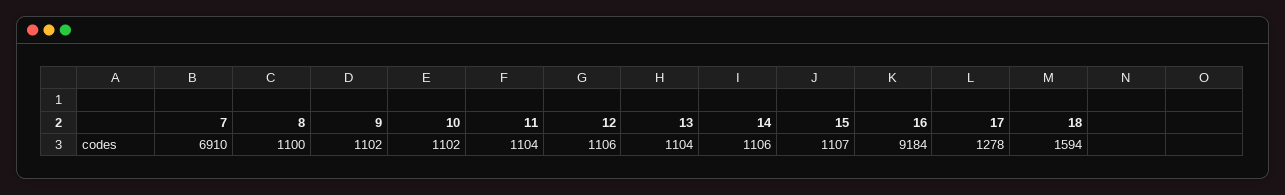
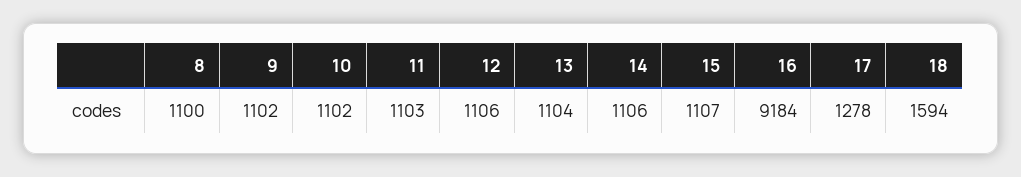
  {
-   "7": 6910,
    "8": 1100,
    "9": 1102,
    "10": 1102,
-   "11": 1104,
+   "11": 1103,
    "12": 1106,
    "13": 1104,
    "14": 1106,
    "15": 1107,
    "16": 9184,
    "17": 1278,
    "18": 1594
  }

